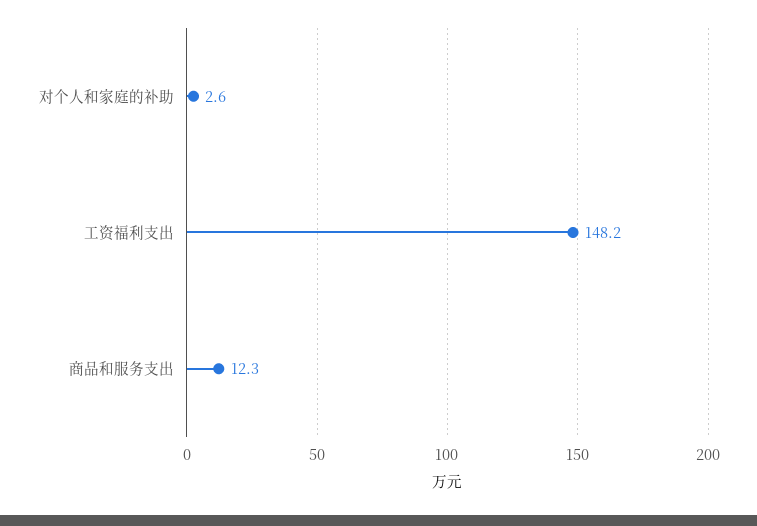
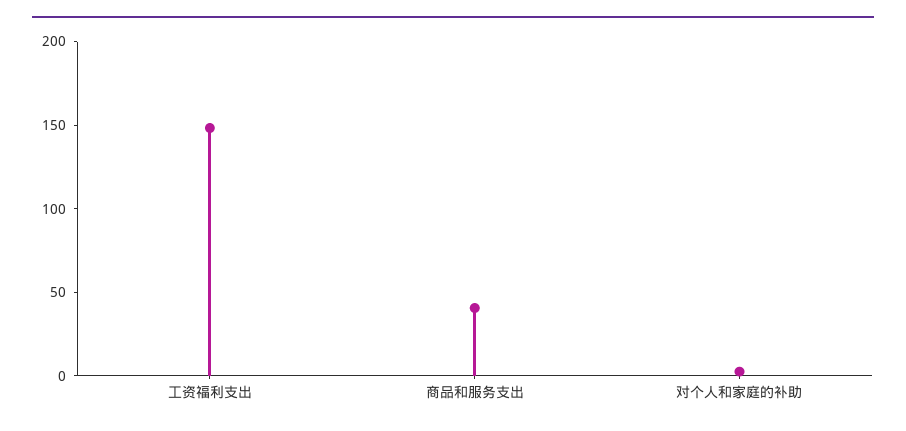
  {
    "对个人和家庭的补助": 2.6,
    "工资福利支出": 148.2,
-   "商品和服务支出": 12.3
+   "商品和服务支出": 40
  }

